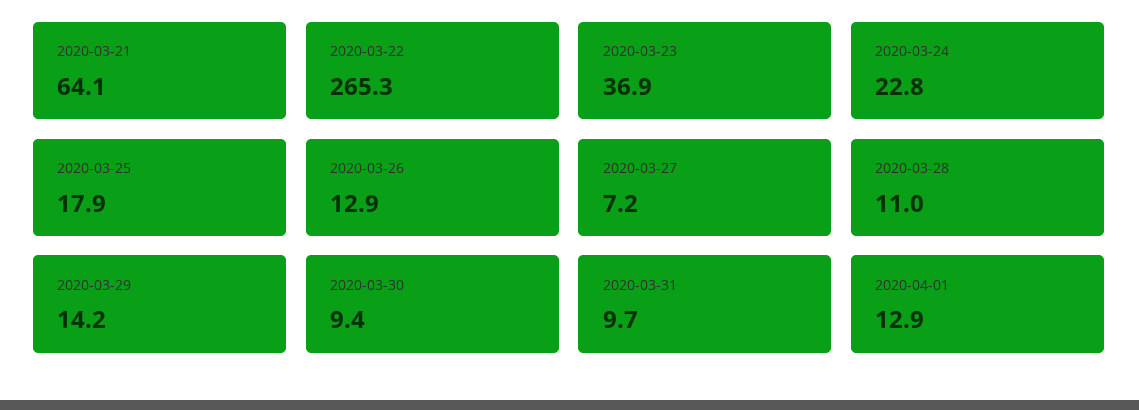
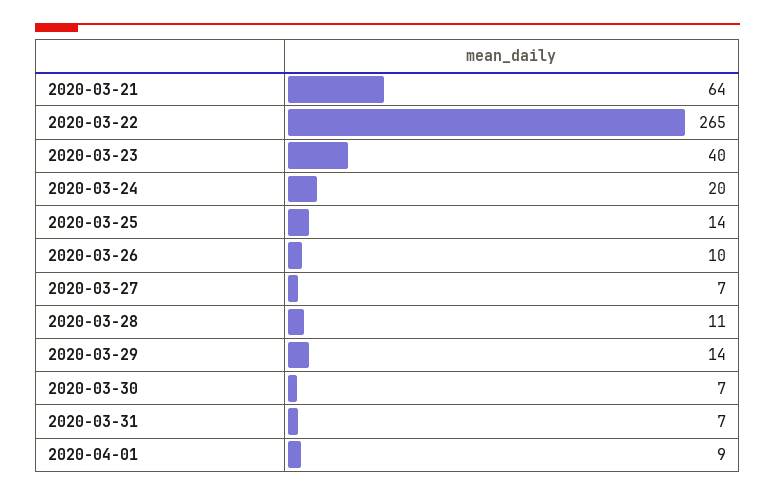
  {
    "2020-03-21": 64.1,
    "2020-03-22": 265.3,
-   "2020-03-23": 36.9,
+   "2020-03-23": 40,
-   "2020-03-24": 22.8,
+   "2020-03-24": 20,
-   "2020-03-25": 17.9,
+   "2020-03-25": 14,
-   "2020-03-26": 12.9,
+   "2020-03-26": 10,
    "2020-03-27": 7.2,
    "2020-03-28": 11,
    "2020-03-29": 14.2,
-   "2020-03-30": 9.4,
+   "2020-03-30": 7,
-   "2020-03-31": 9.7,
+   "2020-03-31": 7,
-   "2020-04-01": 12.9
+   "2020-04-01": 9
  }

